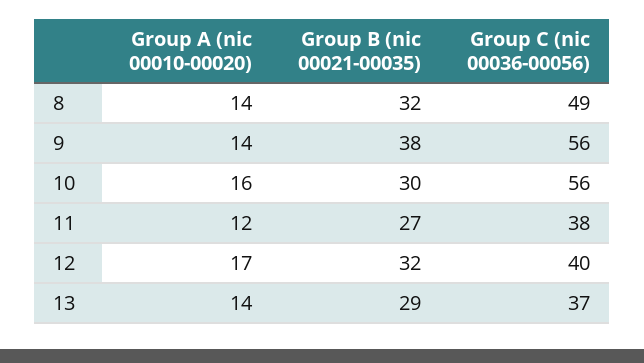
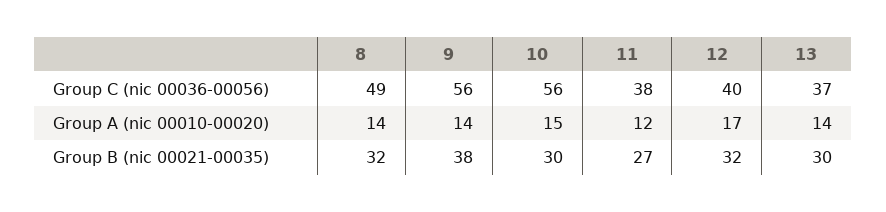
  {
    "Group A (nic 00010-00020)": {
      "8": 14,
      "9": 14,
-     "10": 16,
+     "10": 15,
      "11": 12,
      "12": 17,
      "13": 14
    },
    "Group B (nic 00021-00035)": {
      "8": 32,
      "9": 38,
      "10": 30,
      "11": 27,
      "12": 32,
-     "13": 29
+     "13": 30
    },
    "Group C (nic 00036-00056)": {
      "8": 49,
      "9": 56,
      "10": 56,
      "11": 38,
      "12": 40,
      "13": 37
    }
  }

